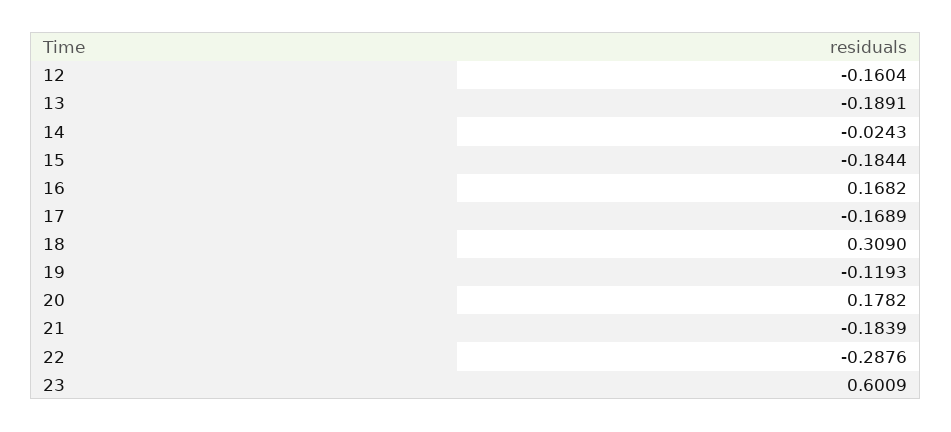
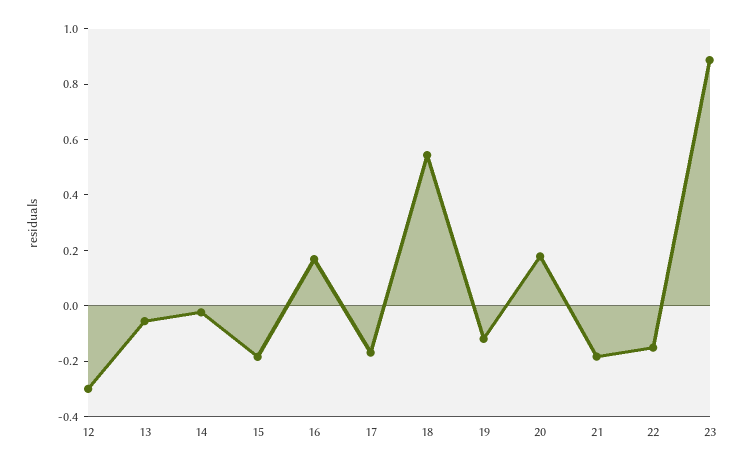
  {
-   "12": -0.1604,
+   "12": -0.3,
-   "13": -0.1891,
+   "13": -0.05,
    "14": -0.0243,
    "15": -0.1844,
    "16": 0.1682,
    "17": -0.1689,
-   "18": 0.309,
+   "18": 0.55,
    "19": -0.1193,
    "20": 0.1782,
    "21": -0.1839,
-   "22": -0.2876,
+   "22": -0.15,
-   "23": 0.6009
+   "23": 0.9
  }

